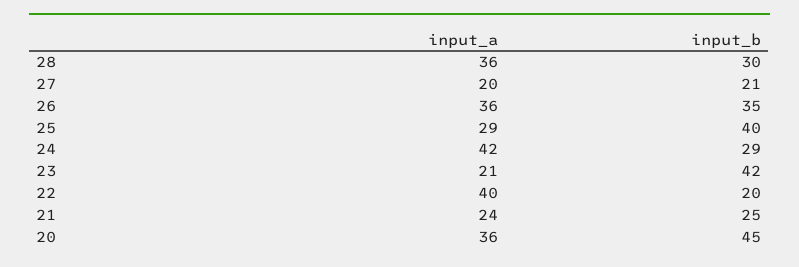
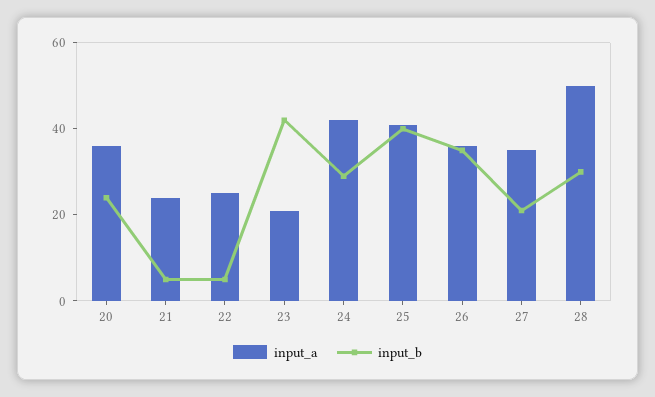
  {
    "input_a": {
-     "28": 36,
+     "28": 50,
-     "27": 20,
+     "27": 35,
      "26": 36,
-     "25": 29,
+     "25": 40,
      "24": 42,
      "23": 21,
-     "22": 40,
+     "22": 25,
      "21": 24,
      "20": 36
    },
    "input_b": {
      "28": 30,
      "27": 21,
      "26": 35,
      "25": 40,
      "24": 29,
      "23": 42,
-     "22": 20,
+     "22": 5,
-     "21": 25,
+     "21": 5,
-     "20": 45
+     "20": 25
    }
  }

